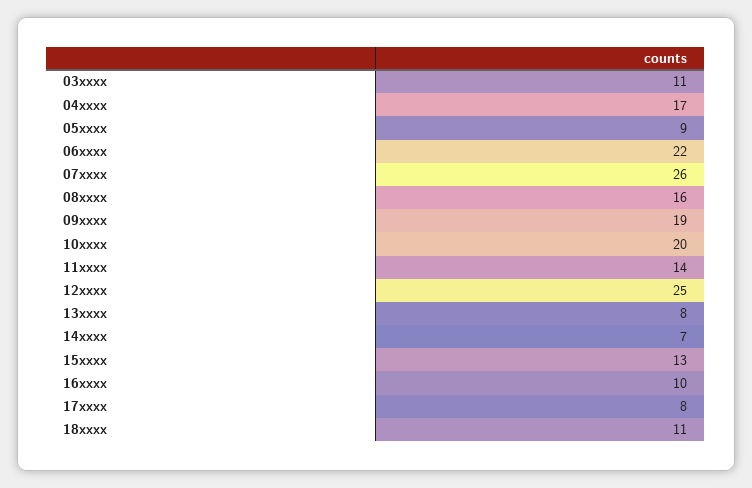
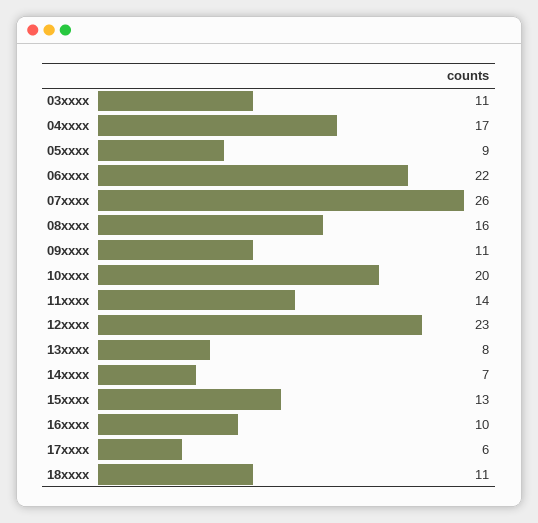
  {
    "03xxxx": 11,
    "04xxxx": 17,
    "05xxxx": 9,
    "06xxxx": 22,
    "07xxxx": 26,
    "08xxxx": 16,
-   "09xxxx": 19,
+   "09xxxx": 11,
    "10xxxx": 20,
    "11xxxx": 14,
-   "12xxxx": 25,
+   "12xxxx": 23,
    "13xxxx": 8,
    "14xxxx": 7,
    "15xxxx": 13,
    "16xxxx": 10,
-   "17xxxx": 8,
+   "17xxxx": 6,
    "18xxxx": 11
  }

